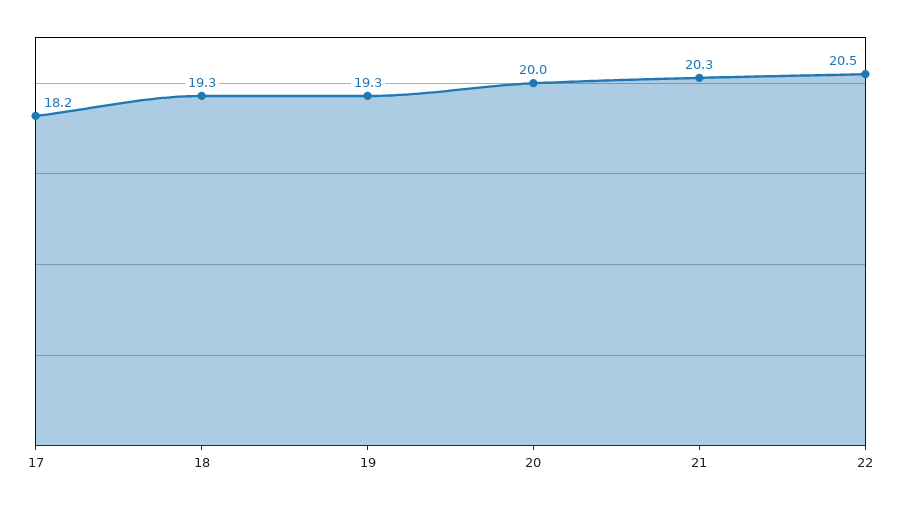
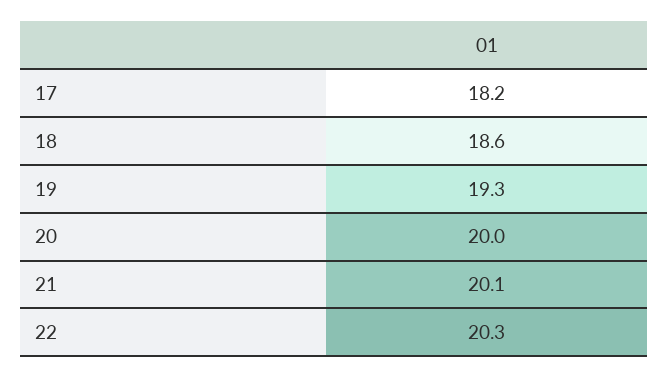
  {
    "17": 18.2,
-   "18": 19.3,
+   "18": 18.6,
    "19": 19.3,
    "20": 20,
-   "21": 20.3,
+   "21": 20.1,
-   "22": 20.5
+   "22": 20.3
  }

